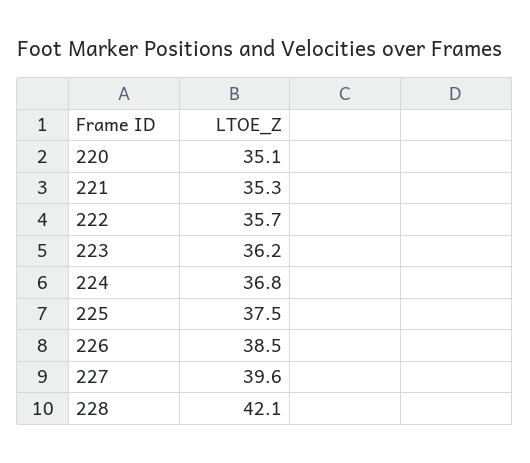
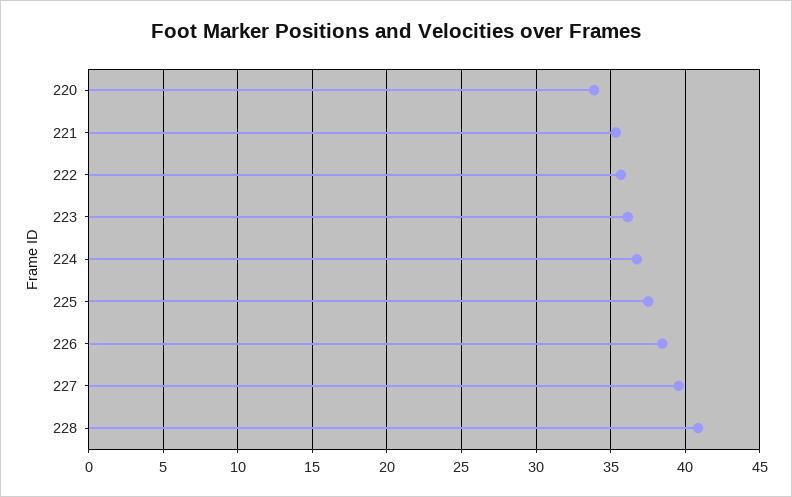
  {
-   "220": 35.1,
+   "220": 34,
    "221": 35.3,
    "222": 35.7,
    "223": 36.2,
    "224": 36.8,
    "225": 37.5,
    "226": 38.5,
    "227": 39.6,
-   "228": 42.1
+   "228": 41
  }

